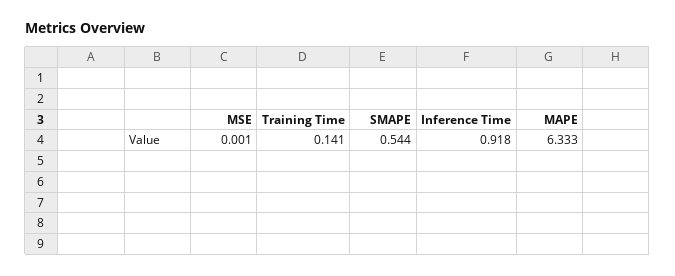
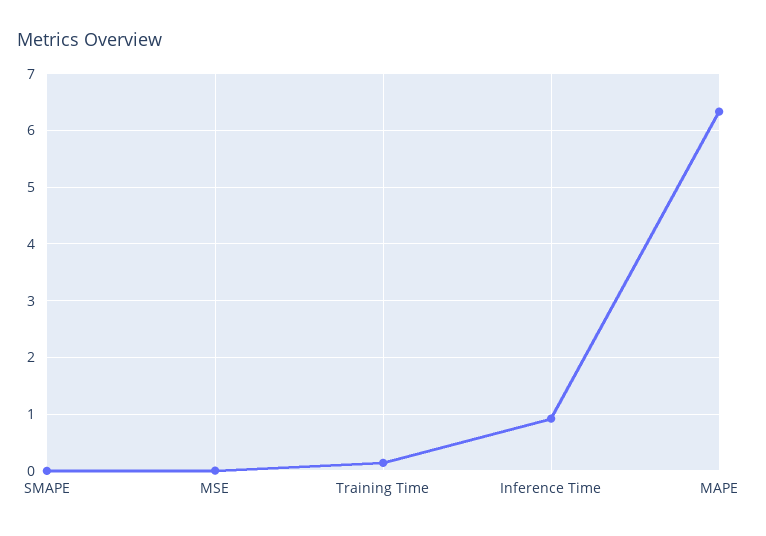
  {
    "MSE": 0.001,
    "Training Time": 0.141,
-   "SMAPE": 0.544,
+   "SMAPE": 0,
    "Inference Time": 0.918,
    "MAPE": 6.333
  }

